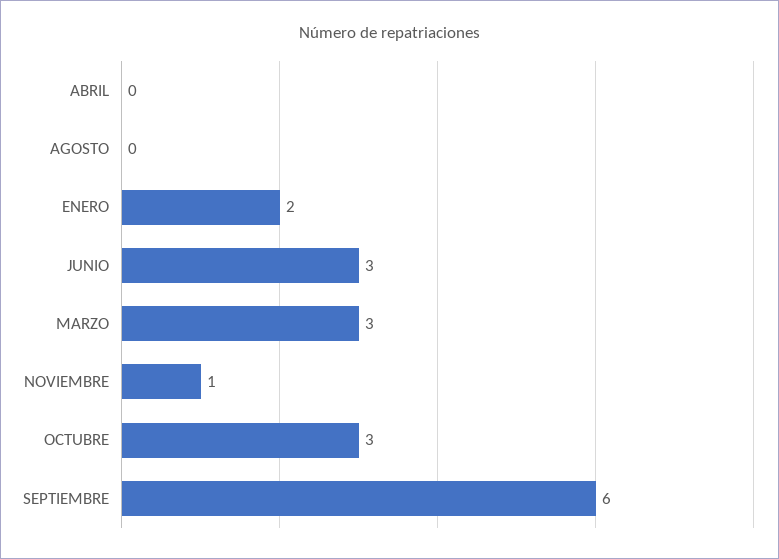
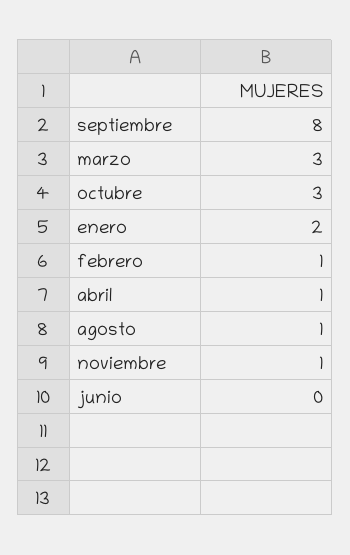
  {
-   "ABRIL": 0,
+   "ABRIL": 1,
-   "AGOSTO": 0,
+   "AGOSTO": 1,
    "ENERO": 2,
-   "JUNIO": 3,
+   "JUNIO": 0,
    "MARZO": 3,
    "NOVIEMBRE": 1,
    "OCTUBRE": 3,
-   "SEPTIEMBRE": 6
+   "SEPTIEMBRE": 8,
+   "febrero": 1
  }

